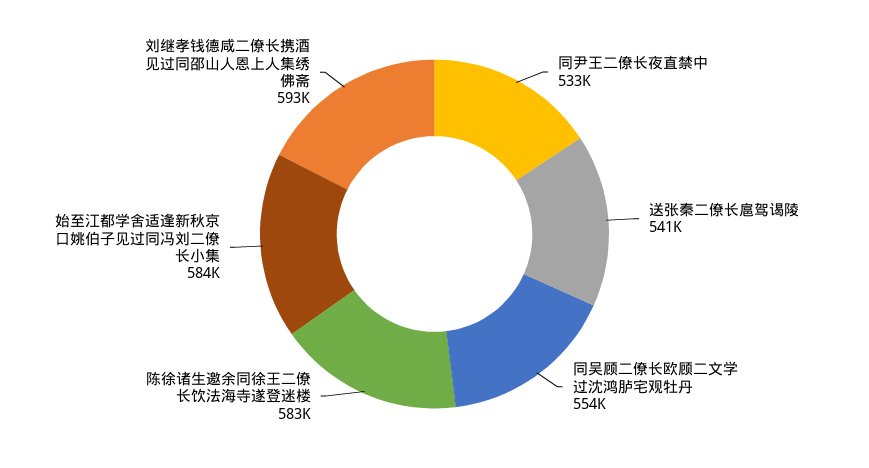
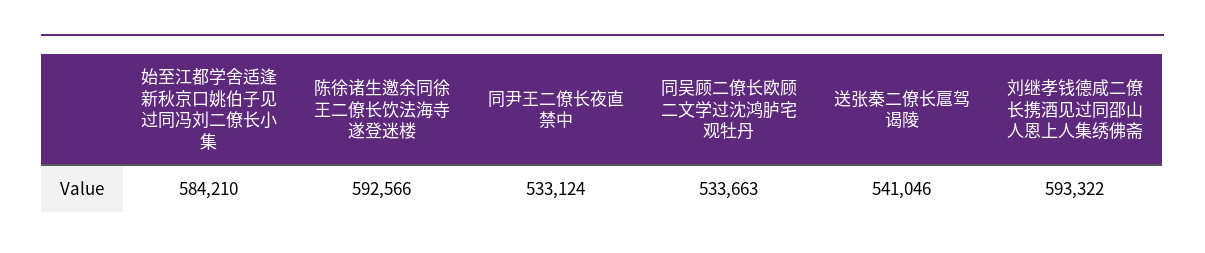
  {
    "同尹王二僚长夜直禁中": 533124,
    "送张秦二僚长扈驾谒陵": 541046,
-   "同吴顾二僚长欧顾二文学过沈鸿胪宅观牡丹": 554000,
+   "同吴顾二僚长欧顾二文学过沈鸿胪宅观牡丹": 533663,
-   "陈徐诸生邀余同徐王二僚长饮法海寺遂登迷楼": 583000,
+   "陈徐诸生邀余同徐王二僚长饮法海寺遂登迷楼": 592566,
    "始至江都学舍适逢新秋京口姚伯子见过同冯刘二僚长小集": 584210,
    "刘继孝钱德咸二僚长携酒见过同邵山人恩上人集绣佛斋": 593322
  }

